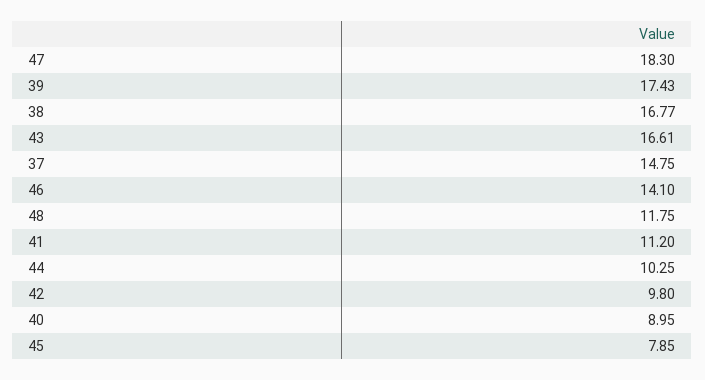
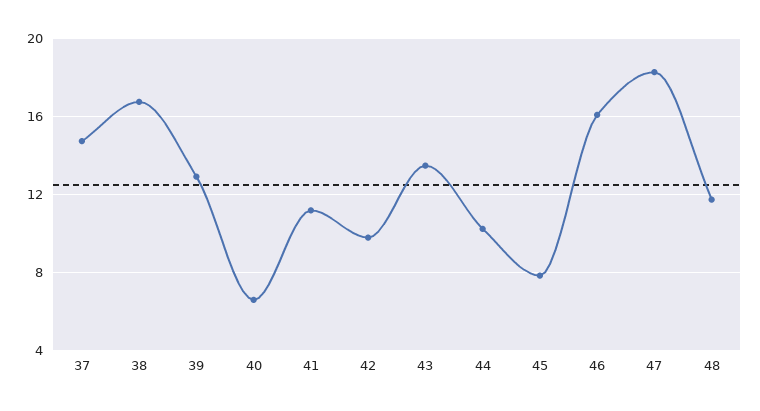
  {
    "47": 18.3,
-   "39": 17.43,
+   "39": 13,
    "38": 16.77,
-   "43": 16.61,
+   "43": 13.5,
    "37": 14.75,
-   "46": 14.1,
+   "46": 16,
    "48": 11.75,
    "41": 11.2,
    "44": 10.25,
    "42": 9.8,
-   "40": 8.95,
+   "40": 6.5,
    "45": 7.85
  }

